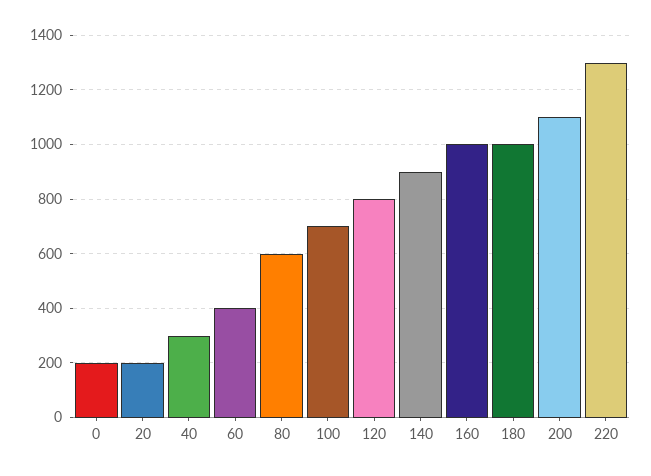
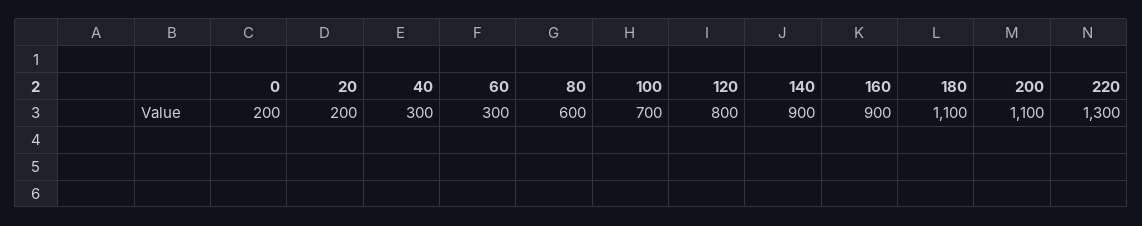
  {
    "0": 200,
    "20": 200,
    "40": 300,
-   "60": 400,
+   "60": 300,
    "80": 600,
    "100": 700,
    "120": 800,
    "140": 900,
-   "160": 1000,
+   "160": 900,
-   "180": 1000,
+   "180": 1100,
    "200": 1100,
    "220": 1300
  }

